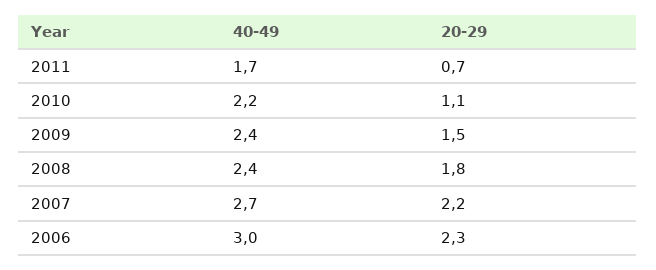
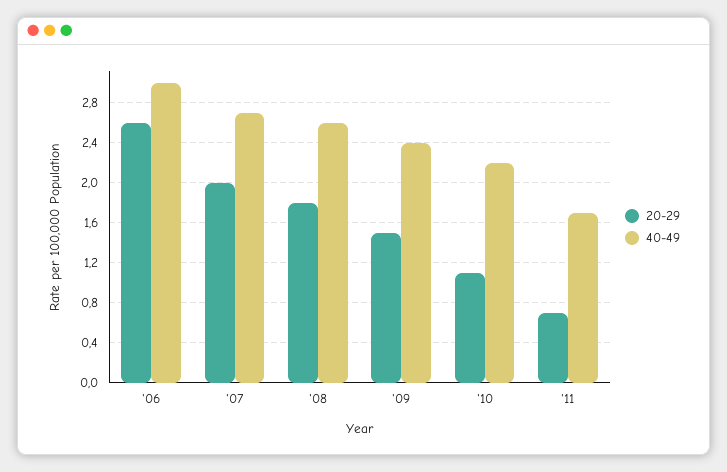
  {
    "40-49": {
      "2011": 1.7,
      "2010": 2.2,
      "2009": 2.4,
-     "2008": 2.4,
+     "2008": 2.6,
      "2007": 2.7,
      "2006": 3
    },
    "20-29": {
      "2011": 0.7,
      "2010": 1.1,
      "2009": 1.5,
      "2008": 1.8,
-     "2007": 2.2,
+     "2007": 2,
-     "2006": 2.3
+     "2006": 2.6
    }
  }

